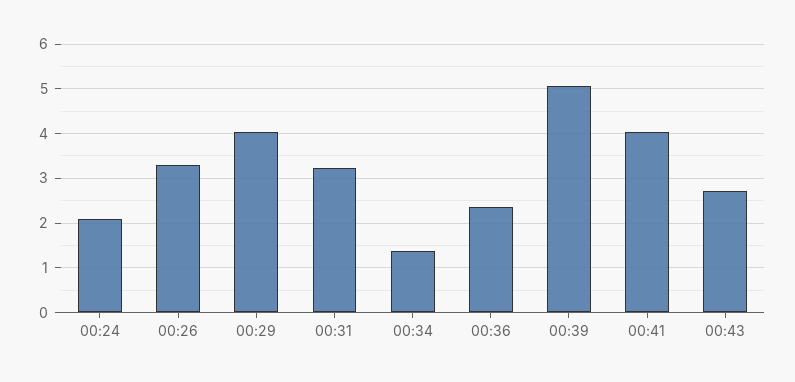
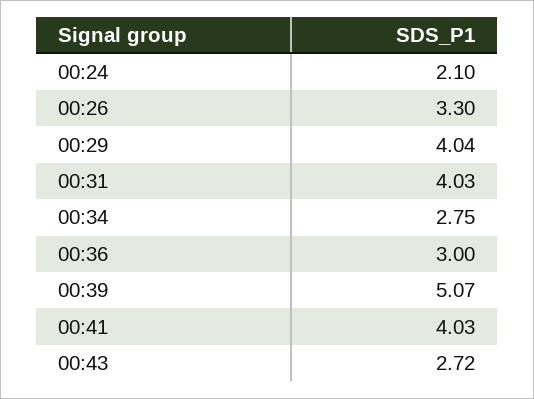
  {
    "00:24": 2.1,
    "00:26": 3.3,
    "00:29": 4.04,
-   "00:31": 3.2,
+   "00:31": 4.03,
-   "00:34": 1.4,
+   "00:34": 2.75,
-   "00:36": 2.4,
+   "00:36": 3,
    "00:39": 5.07,
    "00:41": 4.03,
    "00:43": 2.72
  }

